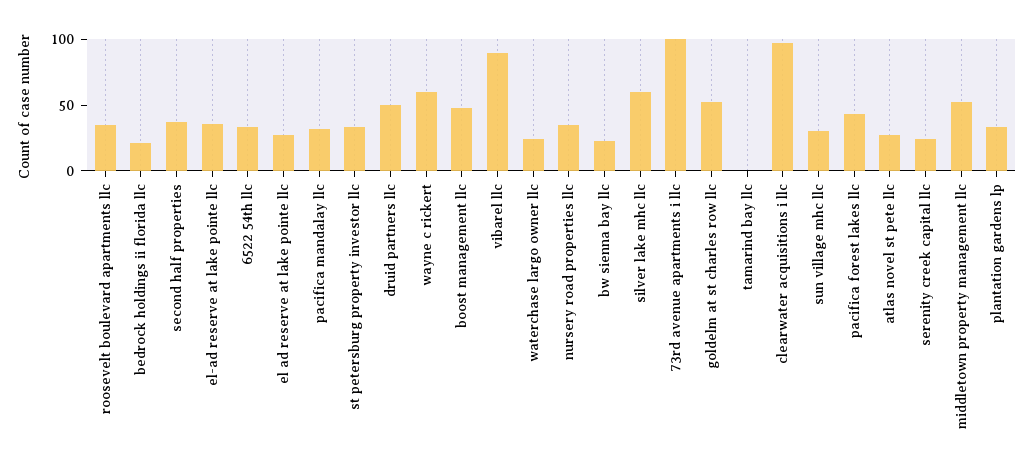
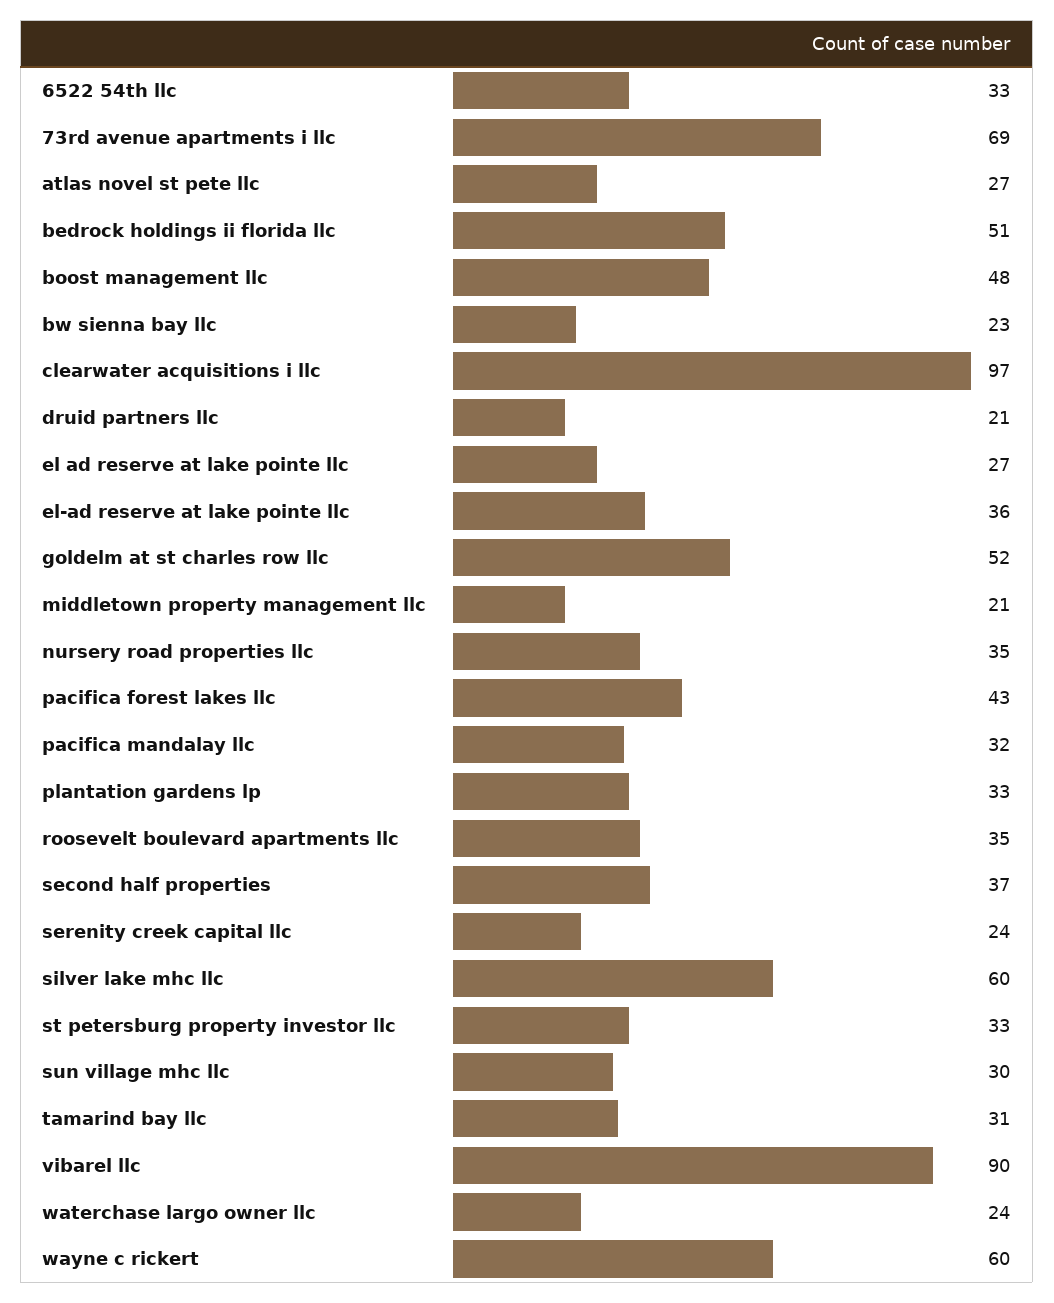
  {
    "roosevelt boulevard apartments llc": 35,
-   "bedrock holdings ii florida llc": 20,
+   "bedrock holdings ii florida llc": 51,
    "second half properties": 37,
    "el-ad reserve at lake pointe llc": 36,
    "6522 54th llc": 33,
    "el ad reserve at lake pointe llc": 27,
    "pacifica mandalay llc": 32,
    "st petersburg property investor llc": 33,
-   "druid partners llc": 50,
+   "druid partners llc": 21,
    "wayne c rickert": 60,
    "boost management llc": 48,
    "vibarel llc": 90,
    "waterchase largo owner llc": 24,
    "nursery road properties llc": 35,
    "bw sienna bay llc": 23,
    "silver lake mhc llc": 60,
-   "73rd avenue apartments i llc": 100,
+   "73rd avenue apartments i llc": 69,
    "goldelm at st charles row llc": 52,
-   "tamarind bay llc": 0,
+   "tamarind bay llc": 31,
    "clearwater acquisitions i llc": 97,
    "sun village mhc llc": 30,
    "pacifica forest lakes llc": 43,
    "atlas novel st pete llc": 27,
    "serenity creek capital llc": 24,
-   "middletown property management llc": 50,
+   "middletown property management llc": 21,
    "plantation gardens lp": 33
  }

